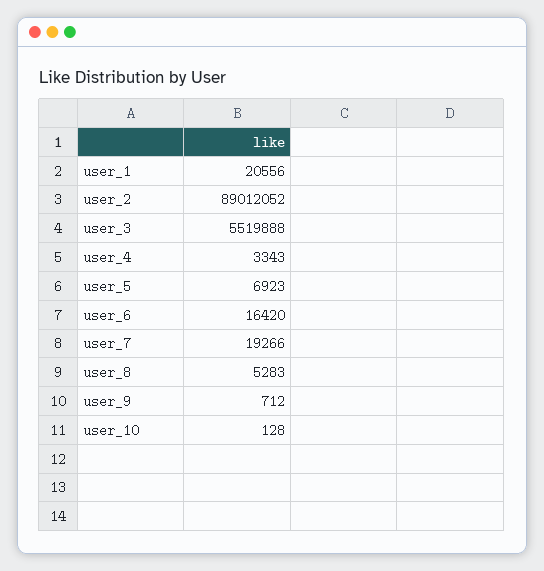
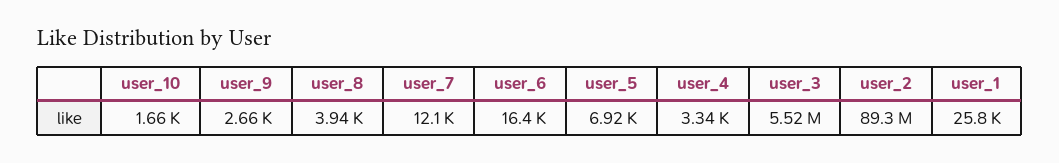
  {
-   "user_1": 20556,
+   "user_1": 25800,
-   "user_2": 89012052,
+   "user_2": 89300000,
    "user_3": 5519888,
    "user_4": 3343,
    "user_5": 6923,
    "user_6": 16420,
-   "user_7": 19266,
+   "user_7": 12100,
-   "user_8": 5283,
+   "user_8": 3940,
-   "user_9": 712,
+   "user_9": 2660,
-   "user_10": 128
+   "user_10": 1660
  }

